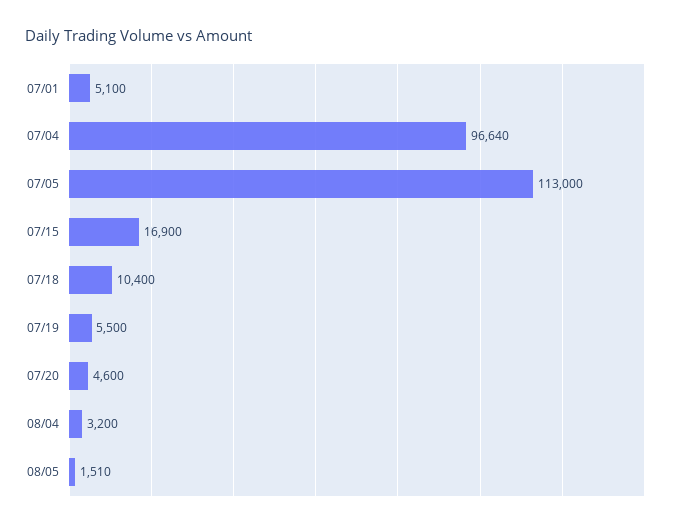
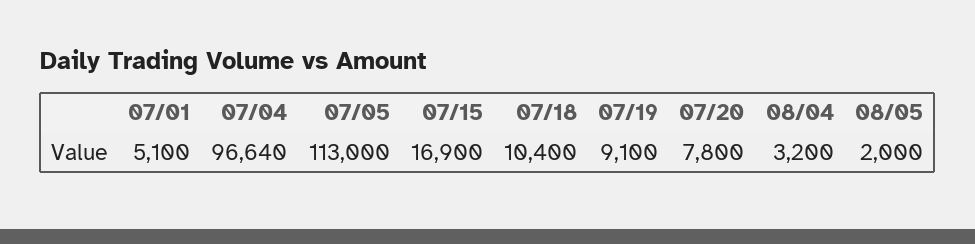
  {
    "07/01": 5100,
    "07/04": 96640,
    "07/05": 113000,
    "07/15": 16900,
    "07/18": 10400,
-   "07/19": 5500,
+   "07/19": 9100,
-   "07/20": 4600,
+   "07/20": 7800,
    "08/04": 3200,
-   "08/05": 1510
+   "08/05": 2000
  }

